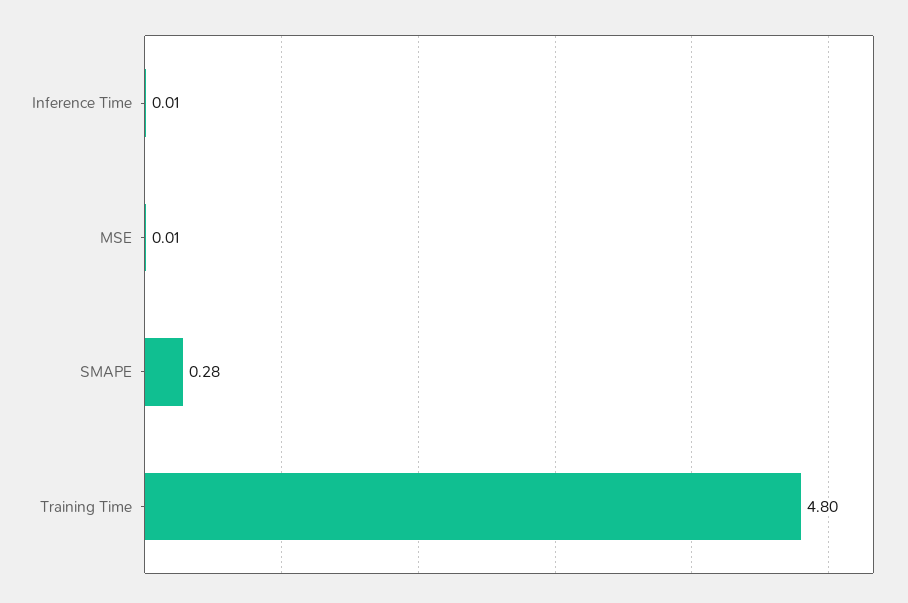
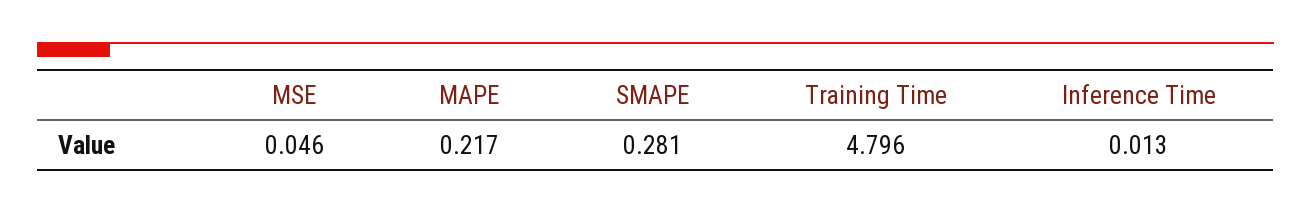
  {
    "Inference Time": 0.013,
-   "MSE": 0.01,
+   "MSE": 0.046,
    "SMAPE": 0.281,
-   "Training Time": 4.796
+   "Training Time": 4.796,
+   "MAPE": 0.217
  }

